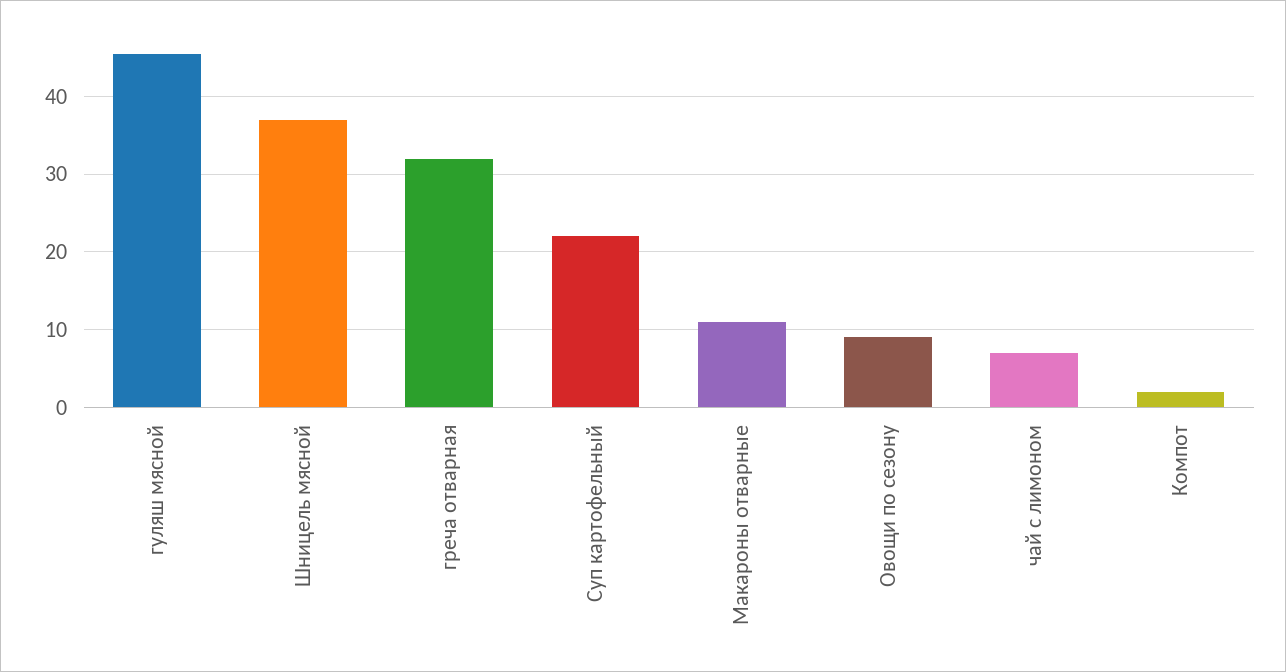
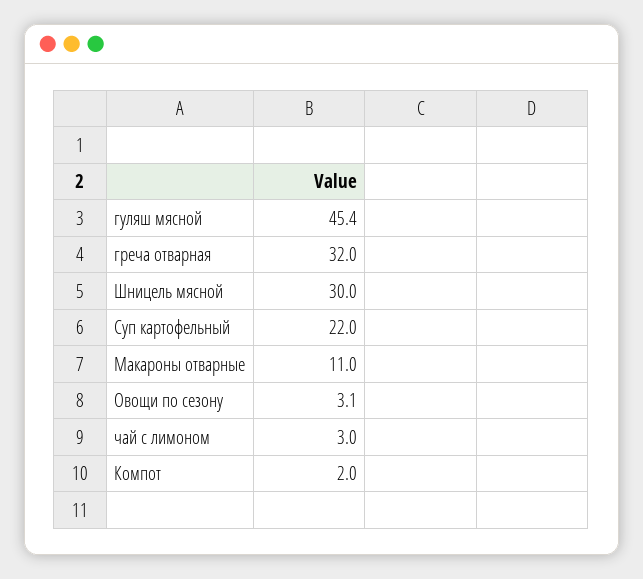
  {
    "гуляш мясной": 45.4,
-   "Шницель мясной": 37,
+   "Шницель мясной": 30,
    "греча отварная": 32,
    "Суп картофельный": 22,
    "Макароны отварные": 11,
-   "Овощи по сезону": 9,
+   "Овощи по сезону": 3.1,
-   "чай с лимоном": 7,
+   "чай с лимоном": 3,
    "Компот": 2
  }

